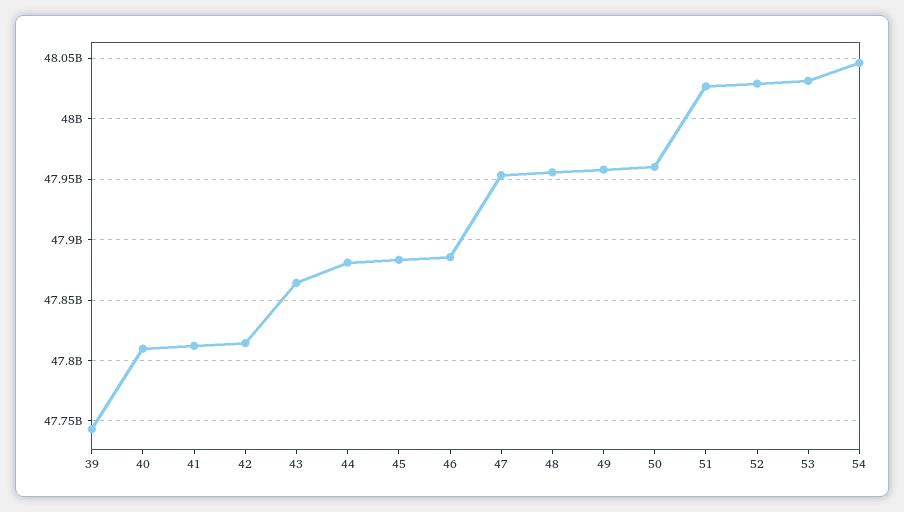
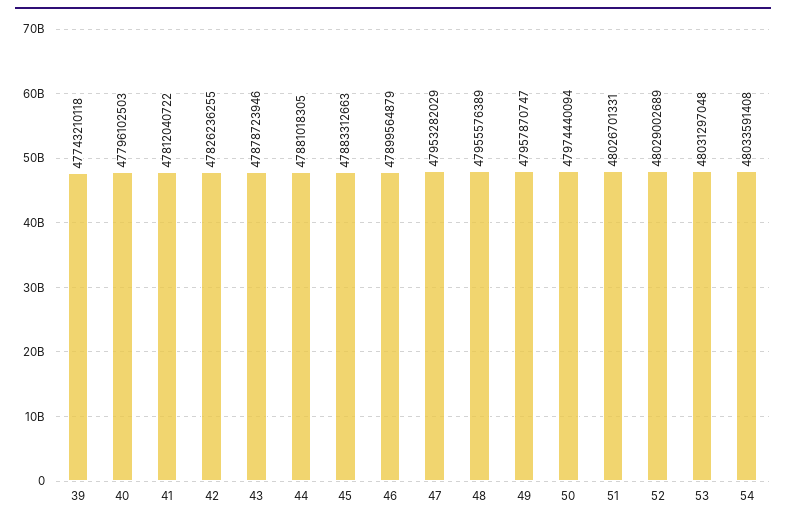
  {
    "39": 47743210118,
-   "40": 47810000000,
+   "40": 47796102503,
    "41": 47812040722,
-   "42": 47815000000,
+   "42": 47826236255,
-   "43": 47865000000,
+   "43": 47878723946,
    "44": 47881018305,
    "45": 47883312663,
-   "46": 47885000000,
+   "46": 47899564879,
    "47": 47953282029,
    "48": 47955576389,
    "49": 47957870747,
-   "50": 47960000000,
+   "50": 47974440094,
    "51": 48026701331,
    "52": 48029002689,
    "53": 48031297048,
-   "54": 48045000000
+   "54": 48033591408
  }

